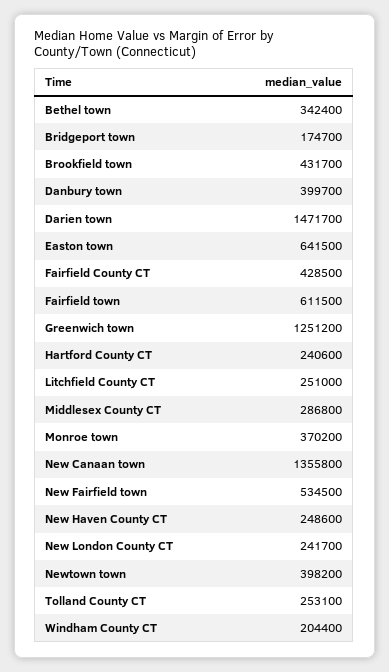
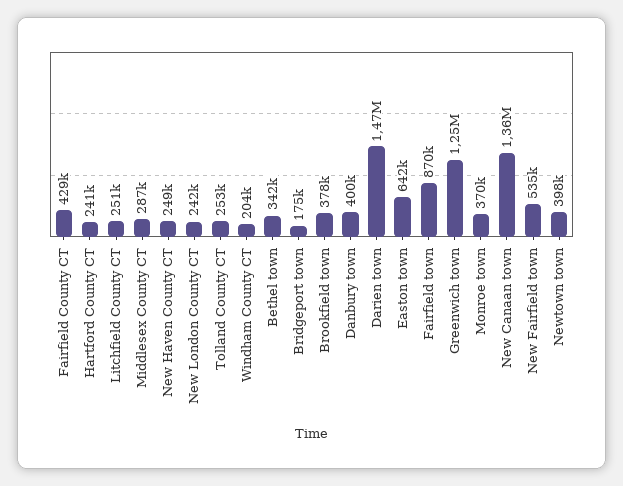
  {
    "Bethel town": 342400,
    "Bridgeport town": 174700,
-   "Brookfield town": 431700,
+   "Brookfield town": 378000,
    "Danbury town": 399700,
    "Darien town": 1471700,
    "Easton town": 641500,
    "Fairfield County CT": 428500,
-   "Fairfield town": 611500,
+   "Fairfield town": 870000,
    "Greenwich town": 1251200,
    "Hartford County CT": 240600,
    "Litchfield County CT": 251000,
    "Middlesex County CT": 286800,
    "Monroe town": 370200,
    "New Canaan town": 1355800,
    "New Fairfield town": 534500,
    "New Haven County CT": 248600,
    "New London County CT": 241700,
    "Newtown town": 398200,
    "Tolland County CT": 253100,
    "Windham County CT": 204400
  }

